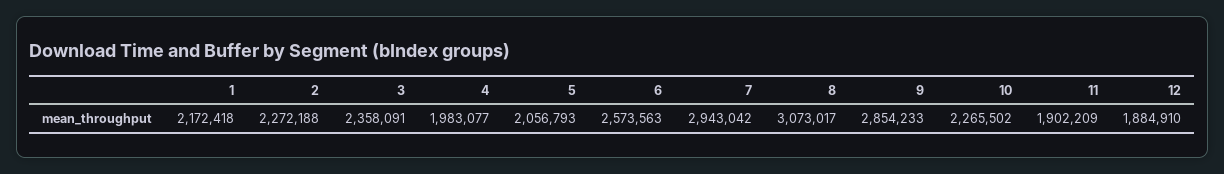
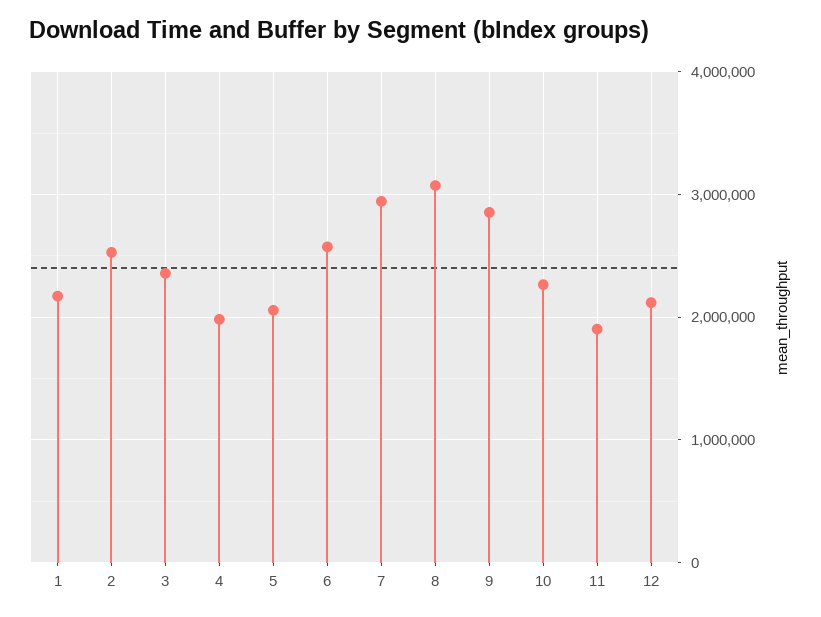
  {
    "1": 2172418,
-   "2": 2272188,
+   "2": 2500000,
    "3": 2358091,
    "4": 1983077,
    "5": 2056793,
    "6": 2573563,
    "7": 2943042,
    "8": 3073017,
    "9": 2854233,
    "10": 2265502,
    "11": 1902209,
-   "12": 1884910
+   "12": 2100000
  }

